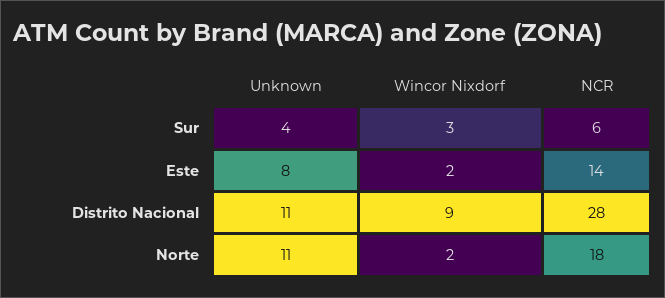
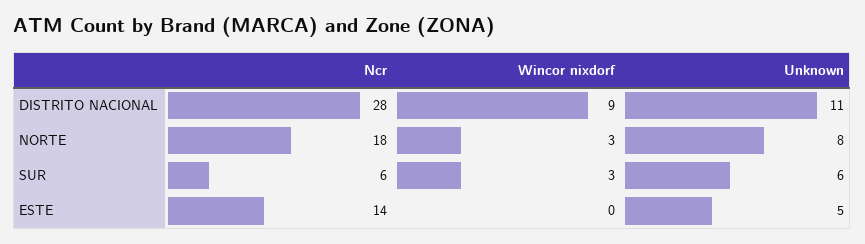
  {
    "Unknown": {
-     "Sur": 4,
+     "Sur": 6,
-     "Este": 8,
+     "Este": 5,
      "Distrito Nacional": 11,
-     "Norte": 11
+     "Norte": 8
    },
    "Wincor Nixdorf": {
      "Sur": 3,
-     "Este": 2,
+     "Este": 0,
      "Distrito Nacional": 9,
-     "Norte": 2
+     "Norte": 3
    },
    "NCR": {
      "Sur": 6,
      "Este": 14,
      "Distrito Nacional": 28,
      "Norte": 18
    }
  }

